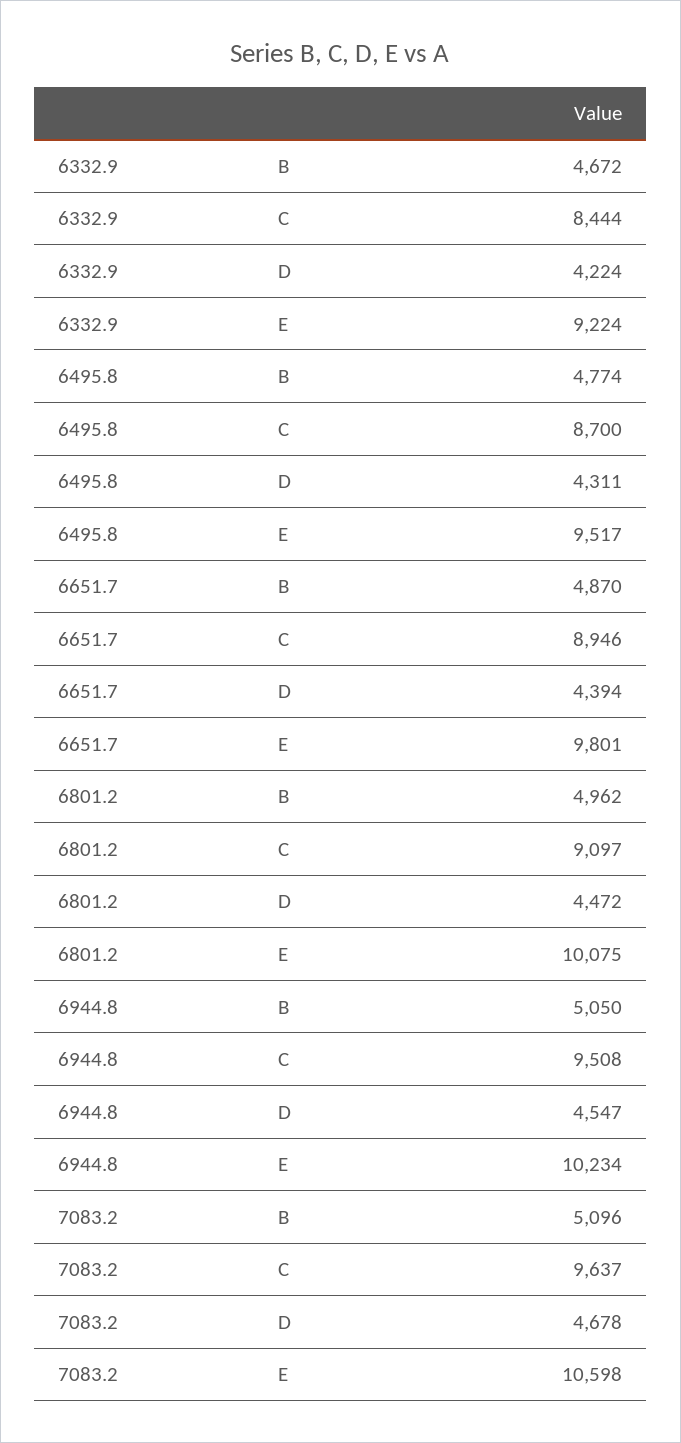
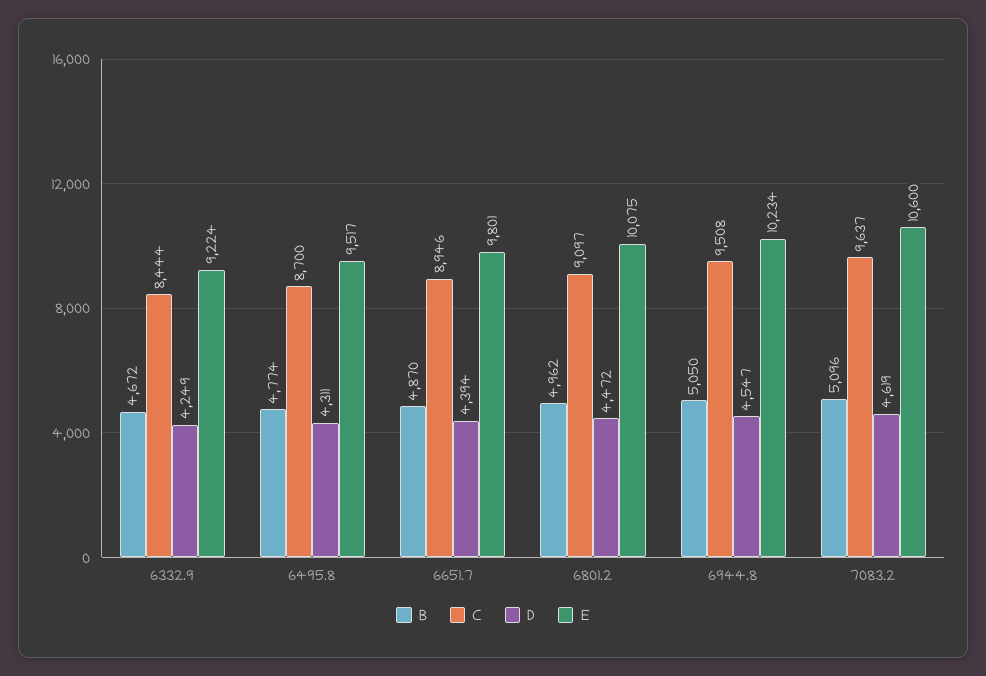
  {
    "B": {
      "6332.9": 4672,
      "6495.8": 4774,
      "6651.7": 4870,
      "6801.2": 4962,
      "6944.8": 5050,
      "7083.2": 5096
    },
    "C": {
      "6332.9": 8444,
      "6495.8": 8700,
      "6651.7": 8946,
      "6801.2": 9097,
      "6944.8": 9508,
      "7083.2": 9637
    },
    "D": {
-     "6332.9": 4224,
+     "6332.9": 4249,
      "6495.8": 4311,
      "6651.7": 4394,
      "6801.2": 4472,
      "6944.8": 4547,
-     "7083.2": 4678
+     "7083.2": 4619
    },
    "E": {
      "6332.9": 9224,
      "6495.8": 9517,
      "6651.7": 9801,
      "6801.2": 10075,
      "6944.8": 10234,
-     "7083.2": 10598
+     "7083.2": 10600
    }
  }

